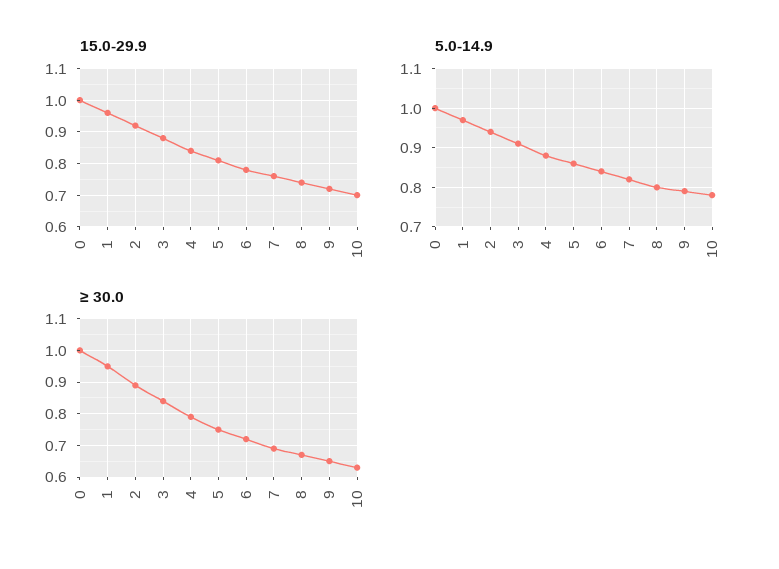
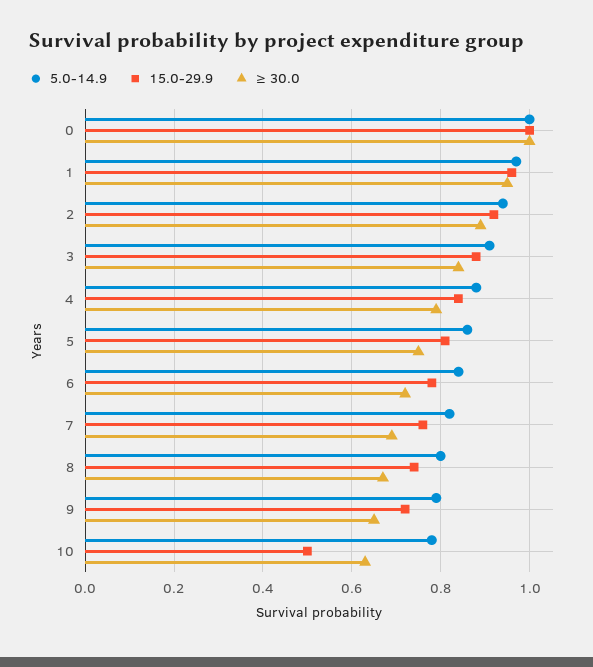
  {
    "15.0-29.9": {
      "0": 1,
      "1": 0.95,
      "2": 0.9,
      "3": 0.9,
      "4": 0.85,
      "5": 0.8,
      "6": 0.8,
      "7": 0.75,
      "8": 0.75,
      "9": 0.7,
-     "10": 0.7
+     "10": 0.5
    },
    "5.0-14.9": {
      "0": 1,
      "1": 0.95,
      "2": 0.95,
      "3": 0.9,
      "4": 0.9,
      "5": 0.85,
      "6": 0.85,
      "7": 0.8,
      "8": 0.8,
      "9": 0.8,
      "10": 0.8
    },
    "≥ 30.0": {
      "0": 1,
      "1": 0.95,
      "2": 0.9,
      "3": 0.85,
      "4": 0.8,
      "5": 0.75,
      "6": 0.7,
      "7": 0.7,
      "8": 0.65,
      "9": 0.65,
      "10": 0.65
    }
  }

